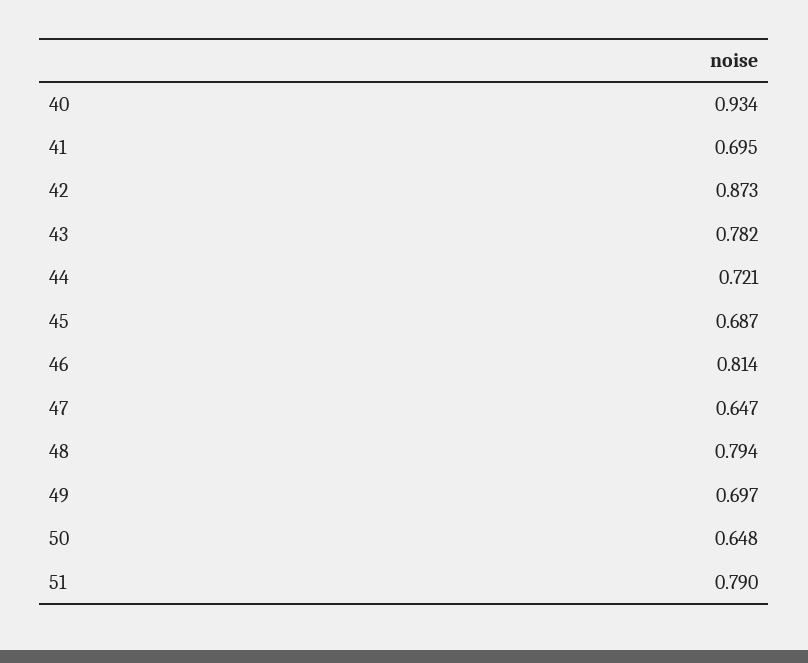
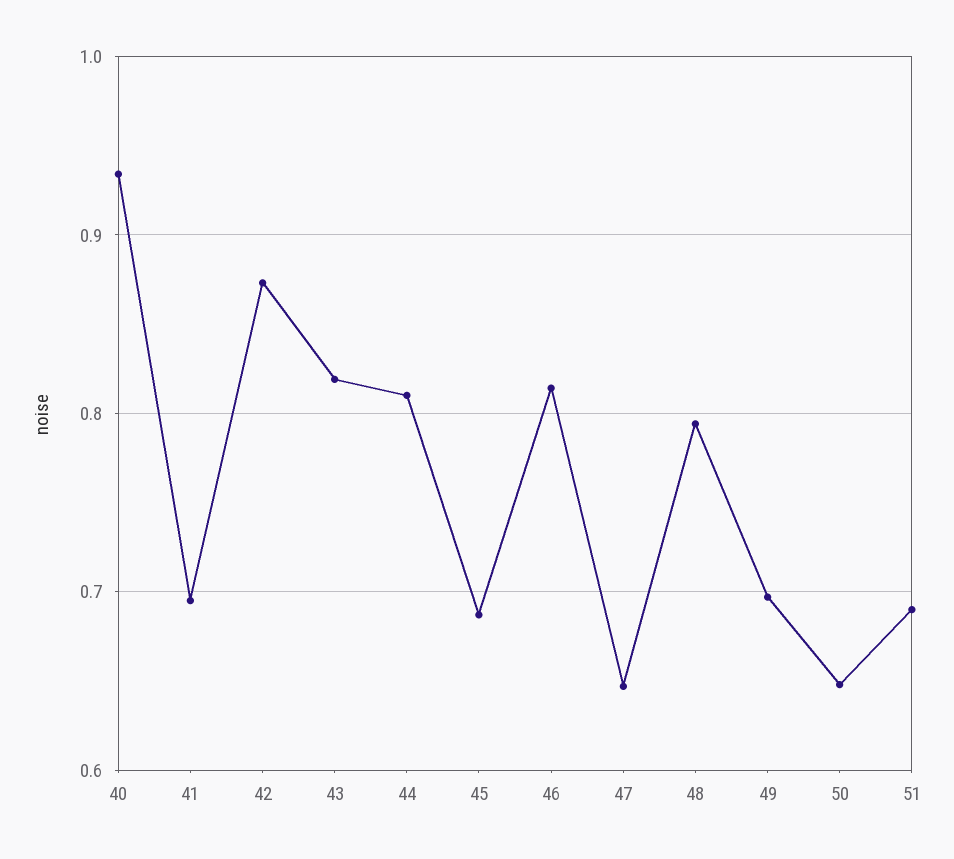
  {
    "40": 0.934,
    "41": 0.695,
    "42": 0.873,
-   "43": 0.782,
+   "43": 0.82,
-   "44": 0.721,
+   "44": 0.81,
    "45": 0.687,
    "46": 0.814,
    "47": 0.647,
    "48": 0.794,
    "49": 0.697,
    "50": 0.648,
-   "51": 0.79
+   "51": 0.69
  }

